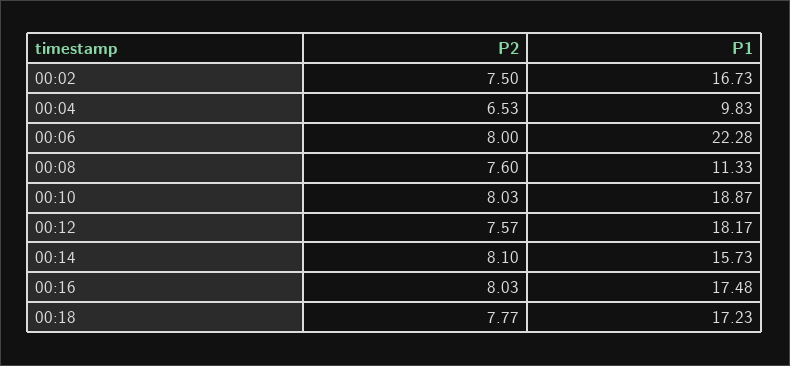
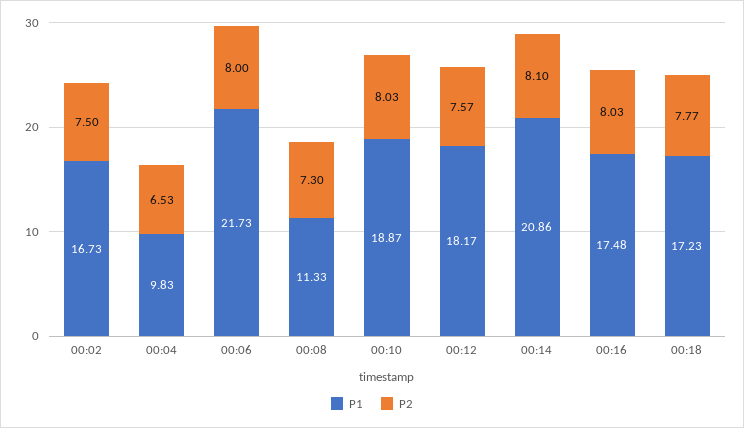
  {
    "P2": {
      "00:02": 7.5,
      "00:04": 6.53,
      "00:06": 8,
-     "00:08": 7.6,
+     "00:08": 7.3,
      "00:10": 8.03,
      "00:12": 7.57,
      "00:14": 8.1,
      "00:16": 8.03,
      "00:18": 7.77
    },
    "P1": {
      "00:02": 16.73,
      "00:04": 9.83,
-     "00:06": 22.28,
+     "00:06": 21.73,
      "00:08": 11.33,
      "00:10": 18.87,
      "00:12": 18.17,
-     "00:14": 15.73,
+     "00:14": 20.86,
      "00:16": 17.48,
      "00:18": 17.23
    }
  }

